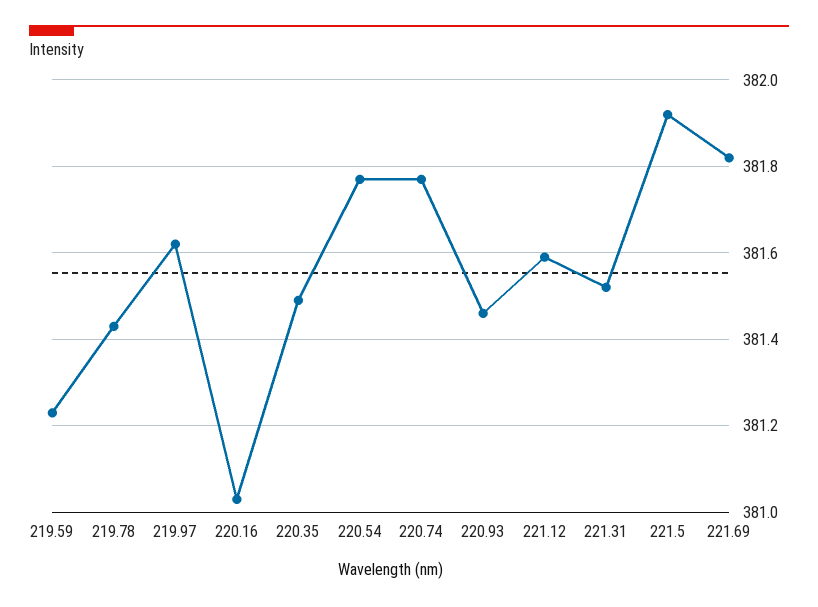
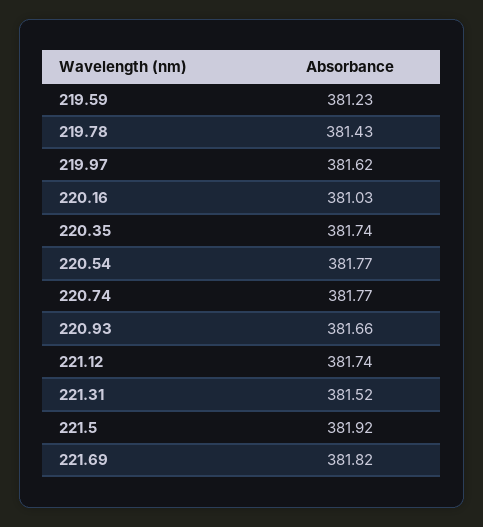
  {
    "219.59": 381.23,
    "219.78": 381.43,
    "219.97": 381.62,
    "220.16": 381.03,
-   "220.35": 381.5,
+   "220.35": 381.74,
    "220.54": 381.77,
    "220.74": 381.77,
-   "220.93": 381.45,
+   "220.93": 381.66,
-   "221.12": 381.6,
+   "221.12": 381.74,
    "221.31": 381.52,
    "221.5": 381.92,
    "221.69": 381.82
  }

